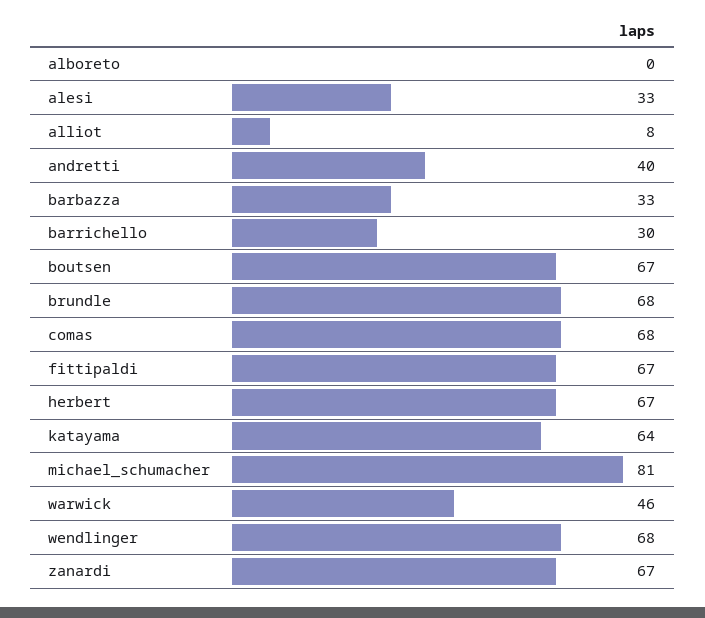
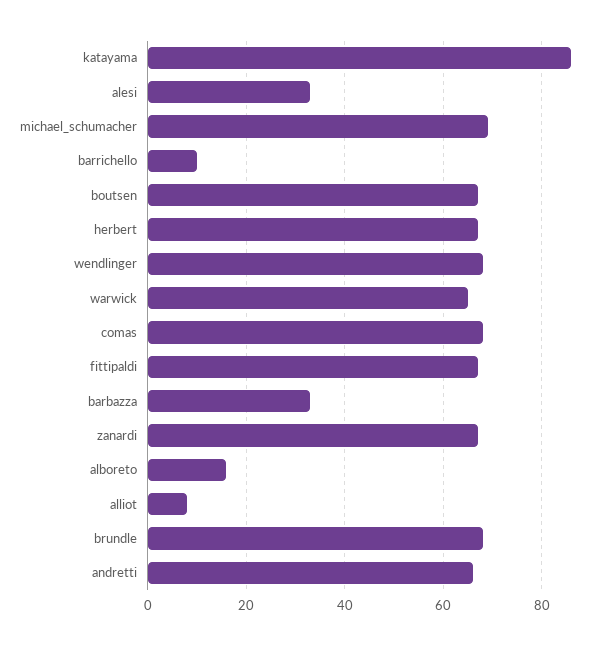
  {
-   "alboreto": 0,
+   "alboreto": 15,
    "alesi": 33,
    "alliot": 8,
-   "andretti": 40,
+   "andretti": 65,
    "barbazza": 33,
-   "barrichello": 30,
+   "barrichello": 10,
    "boutsen": 67,
    "brundle": 68,
    "comas": 68,
    "fittipaldi": 67,
    "herbert": 67,
-   "katayama": 64,
+   "katayama": 85,
-   "michael_schumacher": 81,
+   "michael_schumacher": 70,
-   "warwick": 46,
+   "warwick": 65,
    "wendlinger": 68,
    "zanardi": 67
  }

